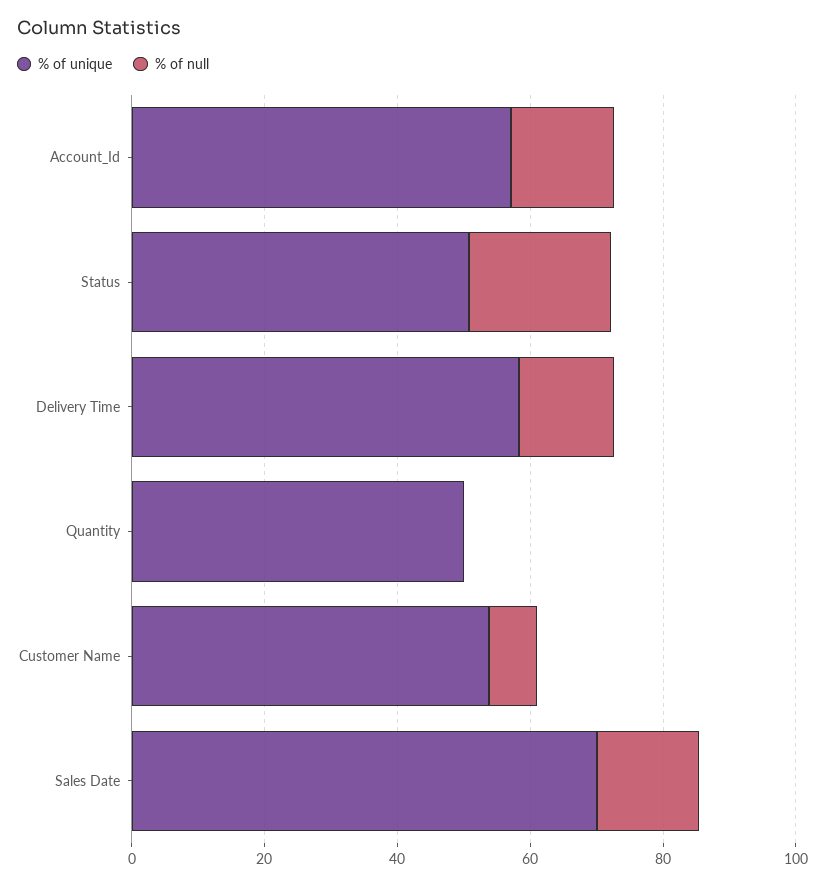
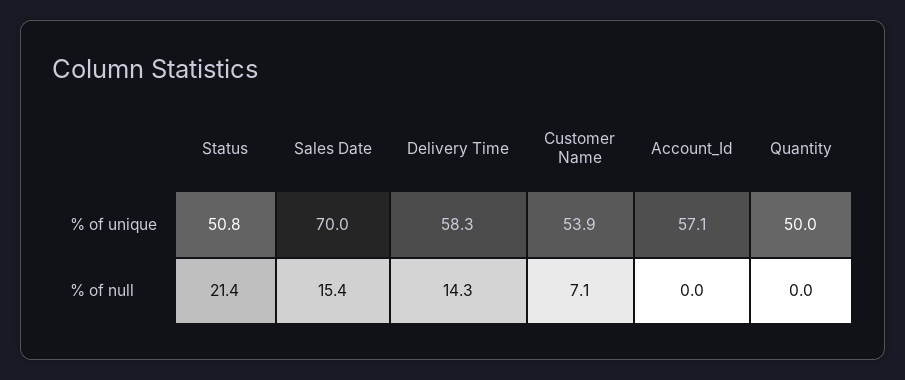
  {
    "% of unique": {
      "Account_Id": 57.1,
      "Status": 50.8,
      "Delivery Time": 58.3,
      "Quantity": 50,
      "Customer Name": 53.9,
      "Sales Date": 70
    },
    "% of null": {
-     "Account_Id": 15,
+     "Account_Id": 0,
      "Status": 21.4,
      "Delivery Time": 14.3,
      "Quantity": 0,
      "Customer Name": 7.1,
      "Sales Date": 15.4
    }
  }

